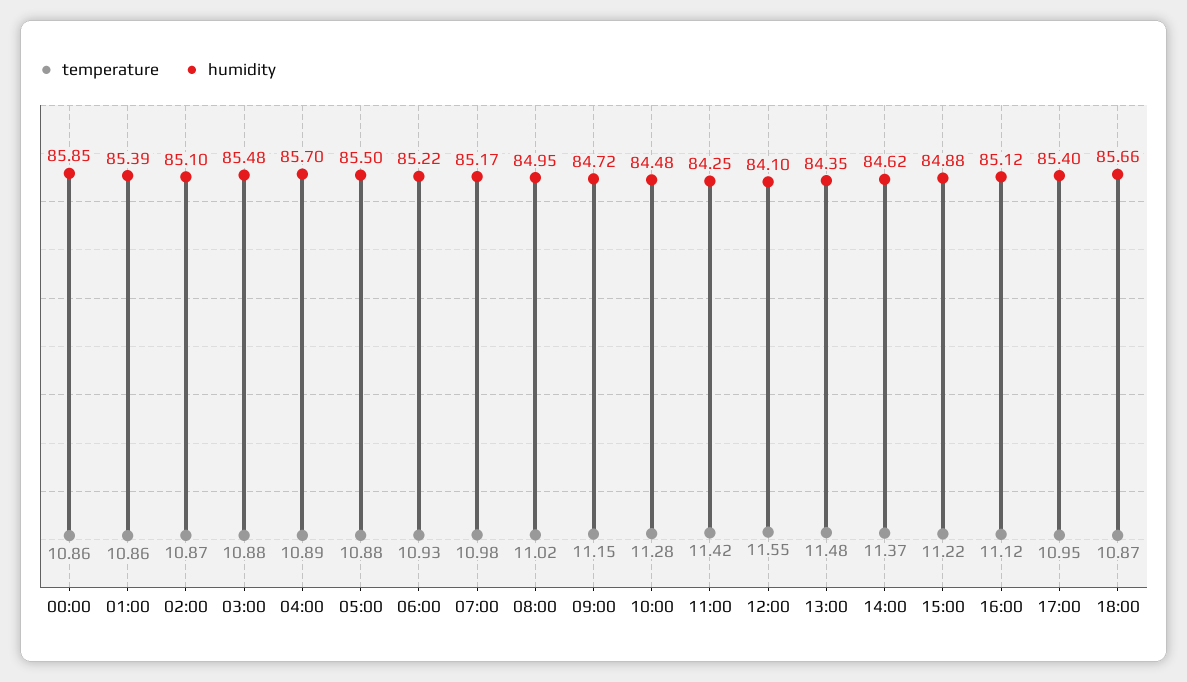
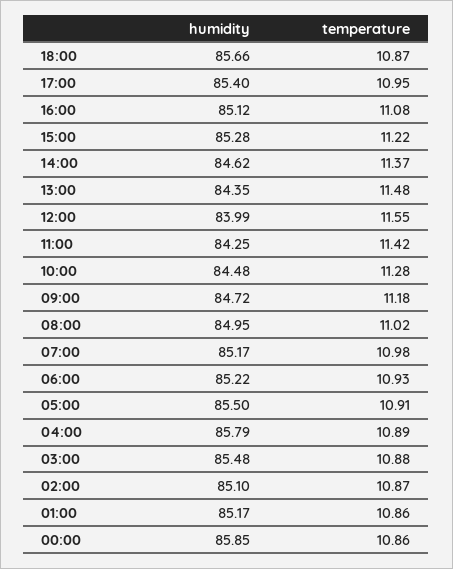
  {
    "temperature": {
      "00:00": 10.86,
      "01:00": 10.86,
      "02:00": 10.87,
      "03:00": 10.88,
      "04:00": 10.89,
-     "05:00": 10.88,
+     "05:00": 10.91,
      "06:00": 10.93,
      "07:00": 10.98,
      "08:00": 11.02,
-     "09:00": 11.15,
+     "09:00": 11.18,
      "10:00": 11.28,
      "11:00": 11.42,
      "12:00": 11.55,
      "13:00": 11.48,
      "14:00": 11.37,
      "15:00": 11.22,
-     "16:00": 11.12,
+     "16:00": 11.08,
      "17:00": 10.95,
      "18:00": 10.87
    },
    "humidity": {
      "00:00": 85.85,
-     "01:00": 85.39,
+     "01:00": 85.17,
      "02:00": 85.1,
      "03:00": 85.48,
-     "04:00": 85.7,
+     "04:00": 85.79,
      "05:00": 85.5,
      "06:00": 85.22,
      "07:00": 85.17,
      "08:00": 84.95,
      "09:00": 84.72,
      "10:00": 84.48,
      "11:00": 84.25,
-     "12:00": 84.1,
+     "12:00": 83.99,
      "13:00": 84.35,
      "14:00": 84.62,
-     "15:00": 84.88,
+     "15:00": 85.28,
      "16:00": 85.12,
      "17:00": 85.4,
      "18:00": 85.66
    }
  }

